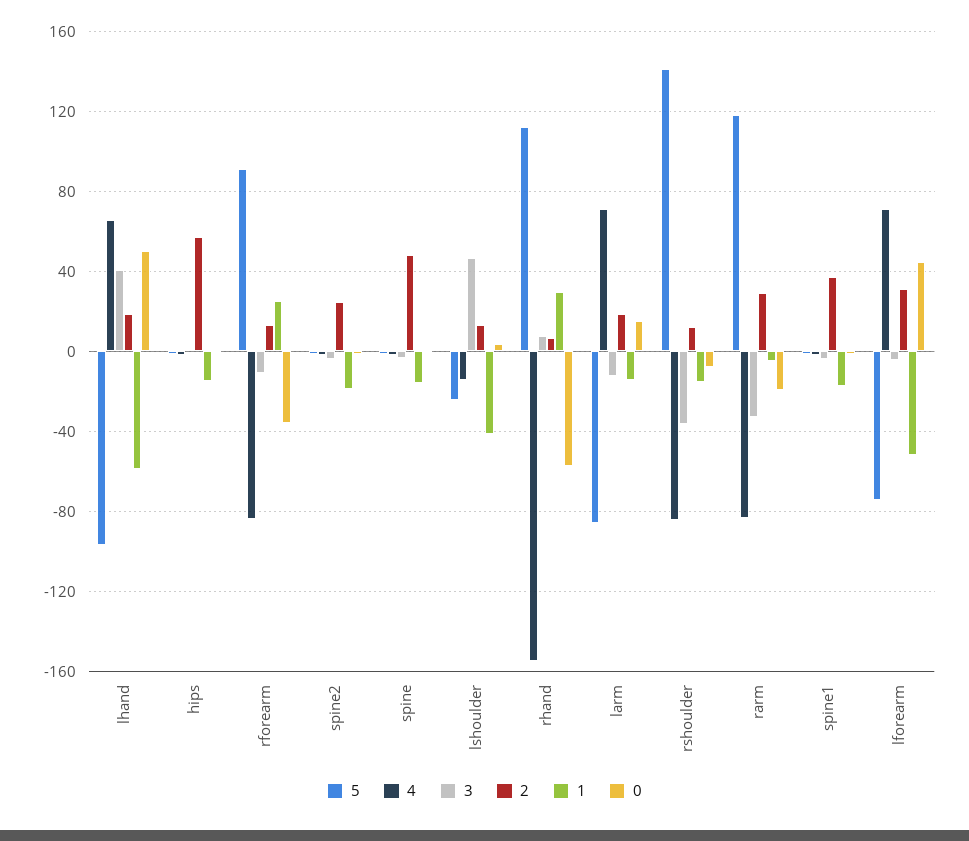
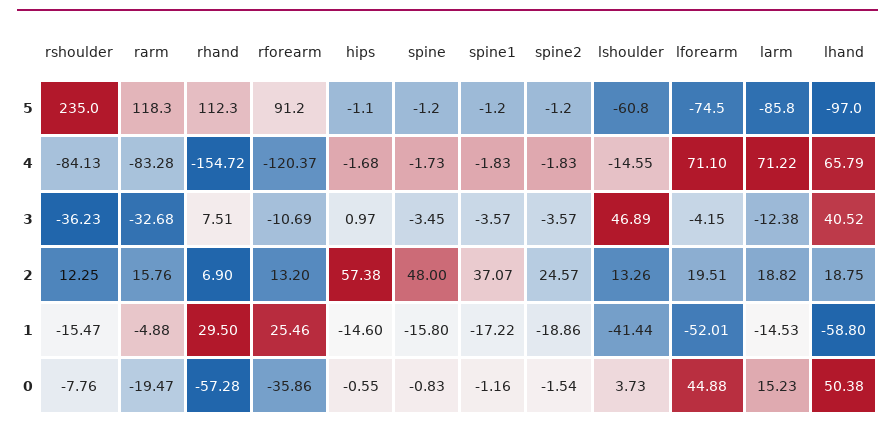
  {
    "5": {
      "lhand": -97,
      "hips": -1.1,
      "rforearm": 91.2,
      "spine2": -1.2,
      "spine": -1.2,
-     "lshoulder": -25,
+     "lshoulder": -60.8,
      "rhand": 112.3,
      "larm": -85.8,
-     "rshoulder": 140,
+     "rshoulder": 235,
      "rarm": 118.3,
      "spine1": -1.2,
      "lforearm": -74.5
    },
    "4": {
      "lhand": 65.79,
      "hips": -1.68,
-     "rforearm": -85,
+     "rforearm": -120.37,
      "spine2": -1.83,
      "spine": -1.73,
      "lshoulder": -14.55,
      "rhand": -154.72,
      "larm": 71.22,
      "rshoulder": -84.13,
      "rarm": -83.28,
      "spine1": -1.83,
      "lforearm": 71.1
    },
    "3": {
      "lhand": 40.52,
      "hips": 0.97,
      "rforearm": -10.69,
      "spine2": -3.57,
      "spine": -3.45,
      "lshoulder": 46.89,
      "rhand": 7.51,
      "larm": -12.38,
      "rshoulder": -36.23,
      "rarm": -32.68,
      "spine1": -3.57,
      "lforearm": -4.15
    },
    "2": {
      "lhand": 18.75,
      "hips": 57.38,
      "rforearm": 13.2,
      "spine2": 24.57,
      "spine": 48,
      "lshoulder": 13.26,
      "rhand": 6.9,
      "larm": 18.82,
      "rshoulder": 12.25,
-     "rarm": 30,
+     "rarm": 15.76,
      "spine1": 37.07,
-     "lforearm": 30
+     "lforearm": 19.51
    },
    "1": {
      "lhand": -58.8,
      "hips": -14.6,
      "rforearm": 25.46,
      "spine2": -18.86,
      "spine": -15.8,
      "lshoulder": -41.44,
      "rhand": 29.5,
      "larm": -14.53,
      "rshoulder": -15.47,
      "rarm": -4.88,
      "spine1": -17.22,
      "lforearm": -52.01
    },
    "0": {
      "lhand": 50.38,
      "hips": -0.55,
      "rforearm": -35.86,
      "spine2": -1.54,
      "spine": -0.83,
      "lshoulder": 3.73,
      "rhand": -57.28,
      "larm": 15.23,
      "rshoulder": -7.76,
      "rarm": -19.47,
      "spine1": -1.16,
      "lforearm": 44.88
    }
  }

